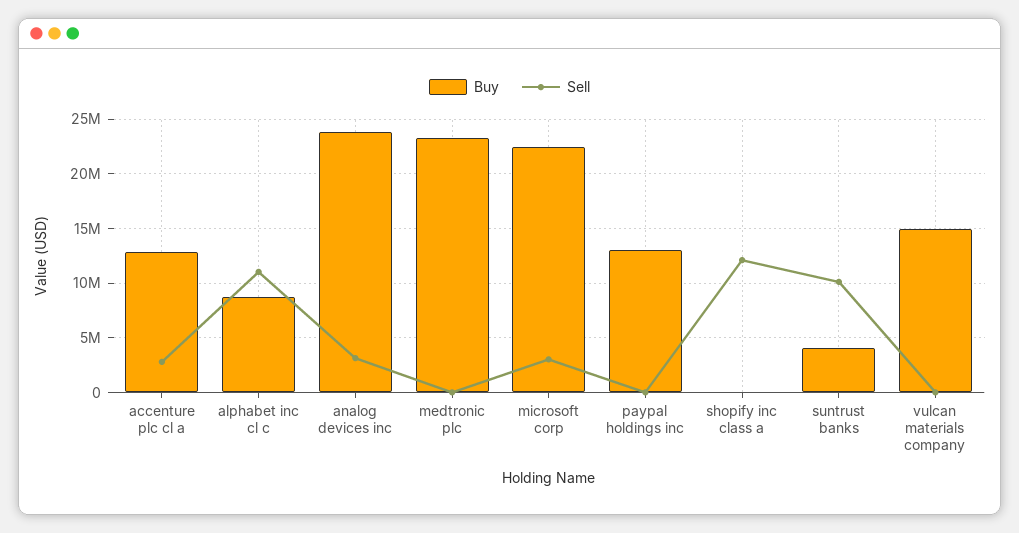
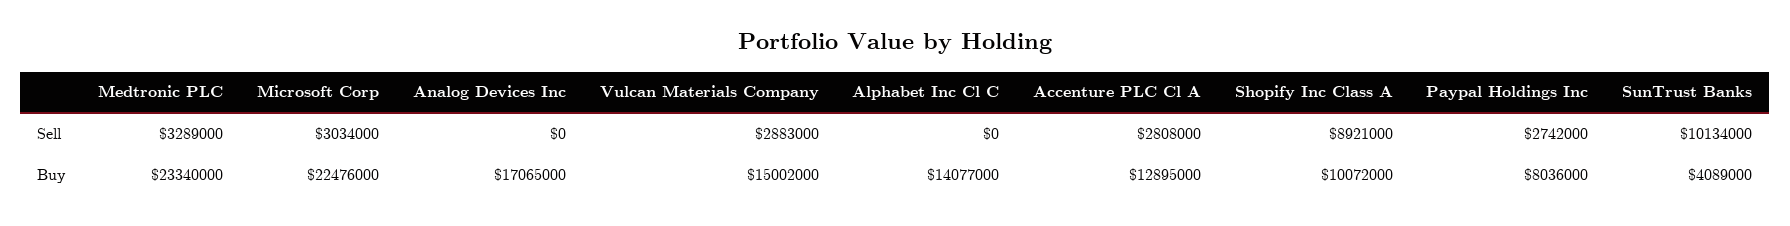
  {
    "Buy": {
      "accenture plc cl a": 12895000,
-     "alphabet inc cl c": 9000000,
+     "alphabet inc cl c": 14077000,
-     "analog devices inc": 24000000,
+     "analog devices inc": 17065000,
      "medtronic plc": 23340000,
      "microsoft corp": 22476000,
-     "paypal holdings inc": 13000000,
+     "paypal holdings inc": 8036000,
-     "shopify inc class a": 0,
+     "shopify inc class a": 10072000,
      "suntrust banks": 4089000,
      "vulcan materials company": 15002000
    },
    "Sell": {
      "accenture plc cl a": 2808000,
-     "alphabet inc cl c": 11000000,
+     "alphabet inc cl c": 0,
-     "analog devices inc": 3000000,
+     "analog devices inc": 0,
-     "medtronic plc": 0,
+     "medtronic plc": 3289000,
      "microsoft corp": 3034000,
-     "paypal holdings inc": 0,
+     "paypal holdings inc": 2742000,
-     "shopify inc class a": 12000000,
+     "shopify inc class a": 8921000,
      "suntrust banks": 10134000,
-     "vulcan materials company": 0
+     "vulcan materials company": 2883000
    }
  }

